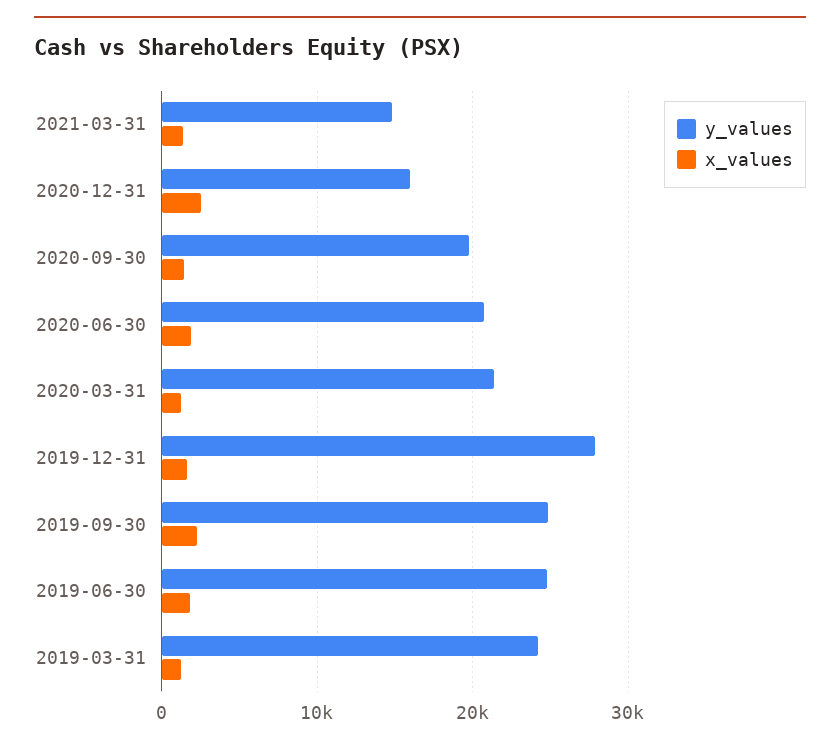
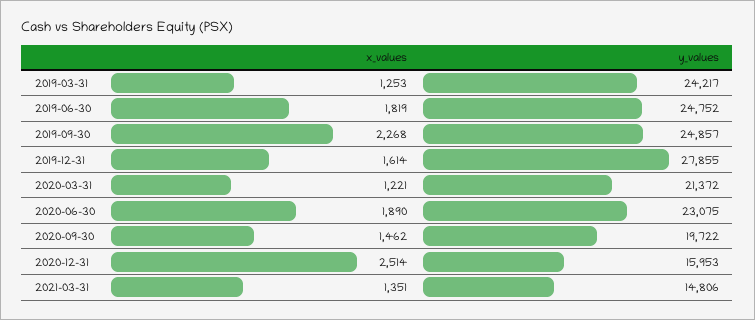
  {
    "y_values": {
      "2021-03-31": 14806,
      "2020-12-31": 15953,
      "2020-09-30": 19722,
-     "2020-06-30": 21000,
+     "2020-06-30": 23075,
      "2020-03-31": 21372,
      "2019-12-31": 27855,
      "2019-09-30": 24857,
      "2019-06-30": 24752,
      "2019-03-31": 24217
    },
    "x_values": {
      "2021-03-31": 1351,
      "2020-12-31": 2514,
      "2020-09-30": 1462,
      "2020-06-30": 1890,
      "2020-03-31": 1221,
      "2019-12-31": 1614,
      "2019-09-30": 2268,
      "2019-06-30": 1819,
      "2019-03-31": 1253
    }
  }

